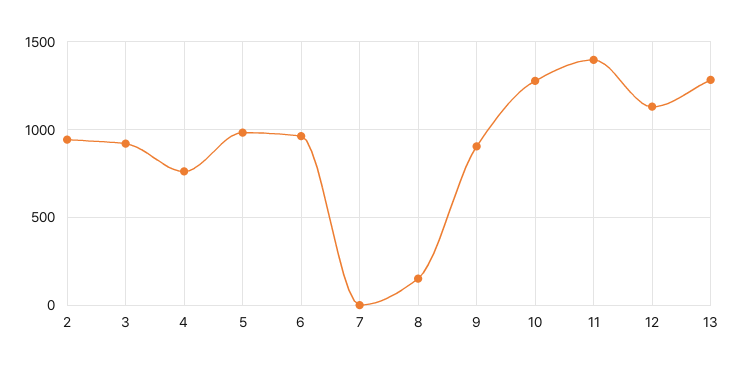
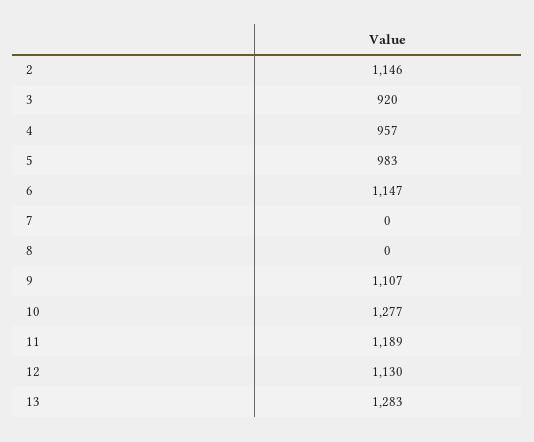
  {
-   "2": 950,
+   "2": 1146,
    "3": 920,
-   "4": 750,
+   "4": 957,
    "5": 983,
-   "6": 950,
+   "6": 1147,
    "7": 0,
-   "8": 150,
+   "8": 0,
-   "9": 900,
+   "9": 1107,
    "10": 1277,
-   "11": 1400,
+   "11": 1189,
    "12": 1130,
    "13": 1283
  }

